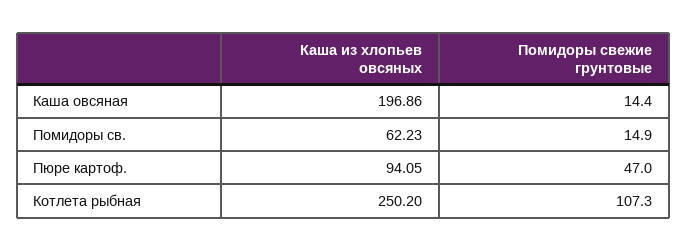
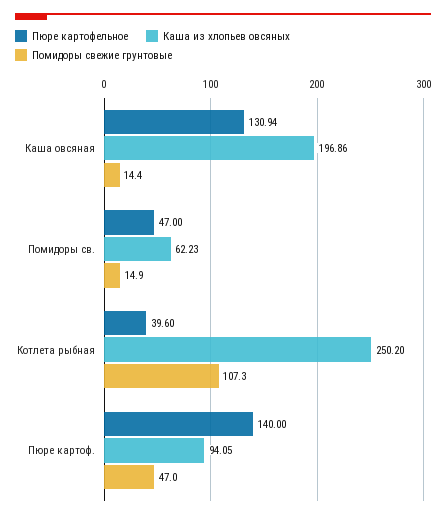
  {
    "Каша из хлопьев овсяных": {
      "Каша овсяная": 196.86,
      "Помидоры св.": 62.23,
      "Пюре картоф.": 94.05,
      "Котлета рыбная": 250.2
    },
    "Помидоры свежие грунтовые": {
      "Каша овсяная": 14.4,
      "Помидоры св.": 14.9,
      "Пюре картоф.": 47,
      "Котлета рыбная": 107.3
-   }
+   },
+   "Пюре картофельное": {
+     "Каша овсяная": 130.94,
+     "Помидоры св.": 47,
+     "Котлета рыбная": 39.6,
+     "Пюре картоф.": 140
+   }
  }

